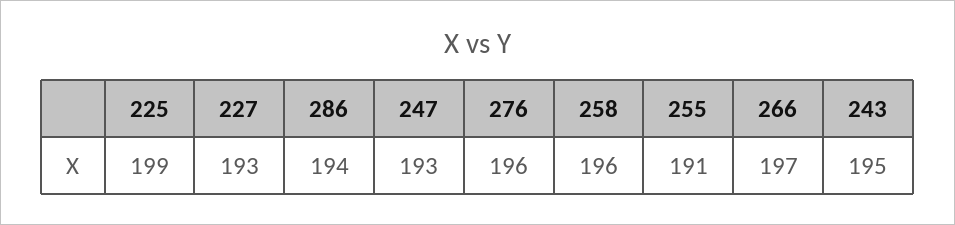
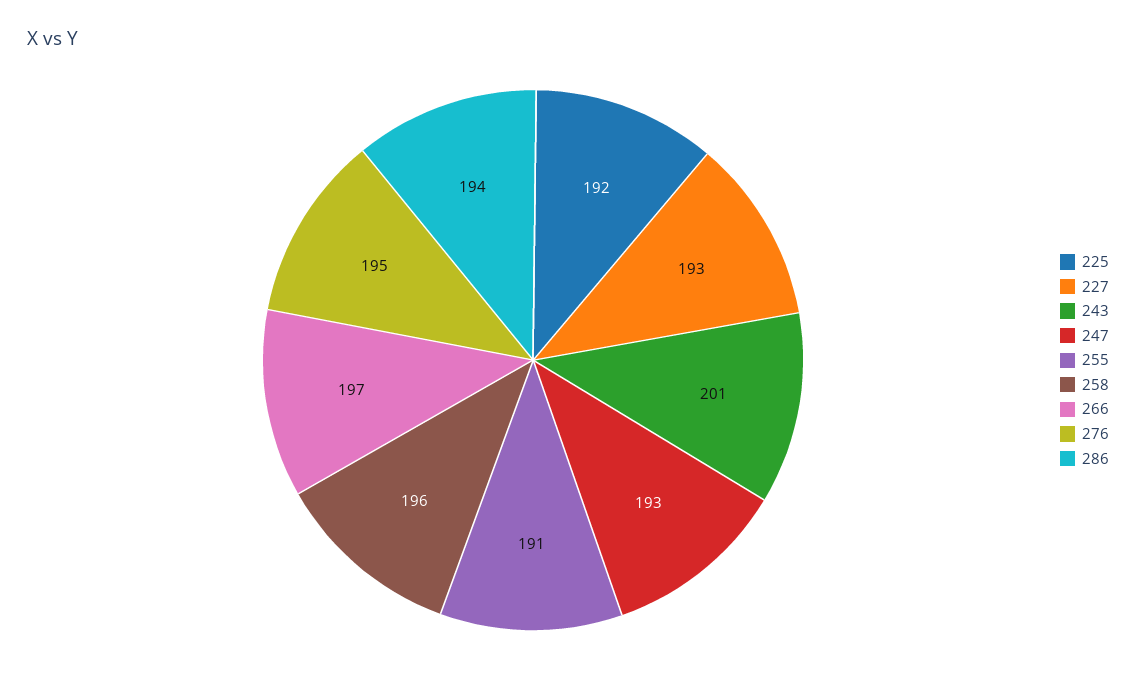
  {
-   "225": 199,
+   "225": 192,
    "227": 193,
    "286": 194,
    "247": 193,
-   "276": 196,
+   "276": 195,
    "258": 196,
    "255": 191,
    "266": 197,
-   "243": 195
+   "243": 201
  }

